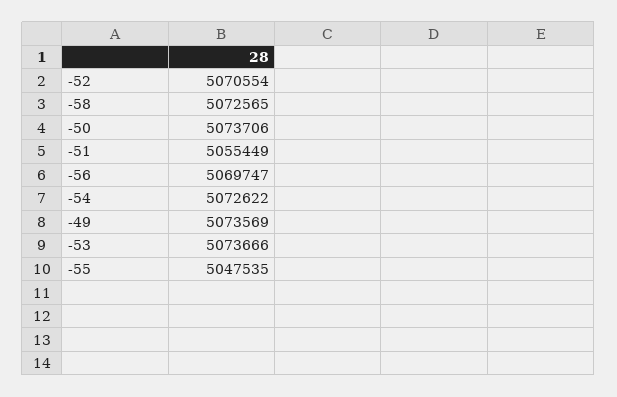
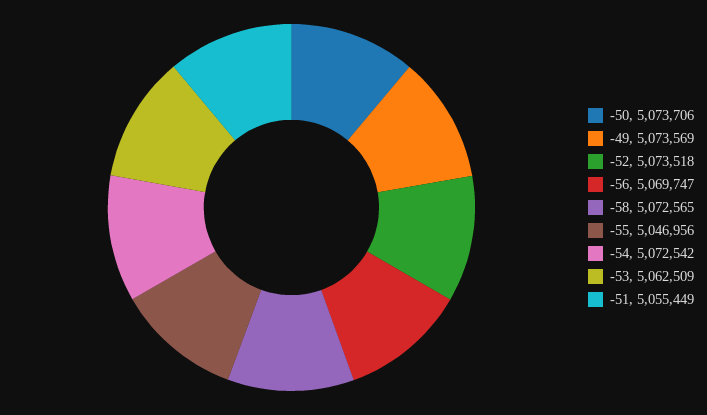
  {
-   "-52": 5070554,
+   "-52": 5073518,
    "-58": 5072565,
    "-50": 5073706,
    "-51": 5055449,
    "-56": 5069747,
-   "-54": 5072622,
+   "-54": 5072542,
    "-49": 5073569,
-   "-53": 5073666,
+   "-53": 5062509,
-   "-55": 5047535
+   "-55": 5046956
  }

